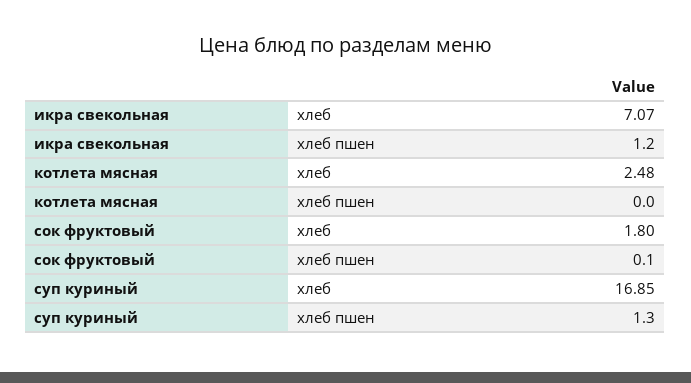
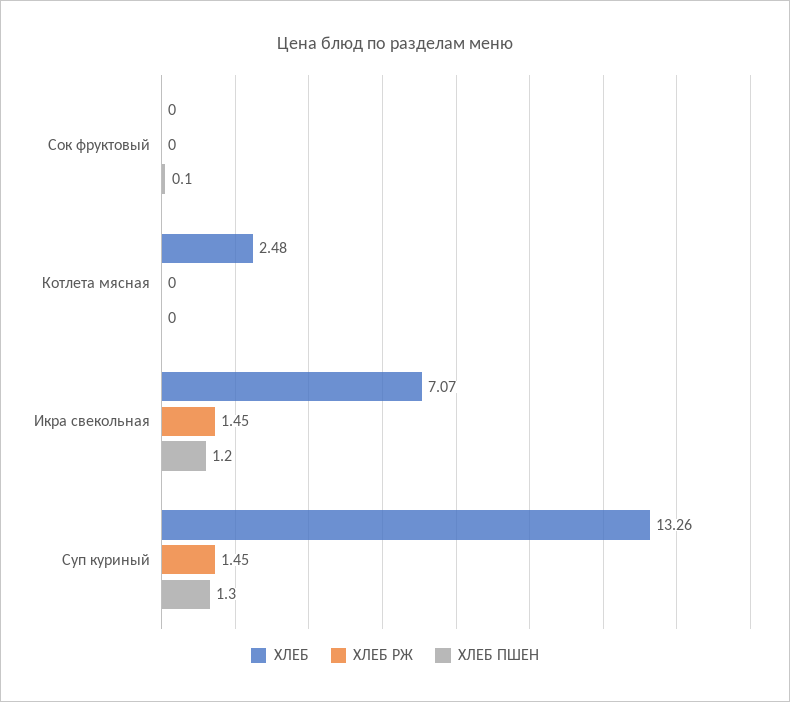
  {
    "хлеб": {
      "икра свекольная": 7.07,
      "котлета мясная": 2.48,
-     "сок фруктовый": 1.8,
+     "сок фруктовый": 0,
-     "суп куриный": 16.85
+     "суп куриный": 13.26
    },
    "хлеб пшен": {
      "икра свекольная": 1.2,
      "котлета мясная": 0,
      "сок фруктовый": 0.1,
      "суп куриный": 1.3
-   }
+   },
+   "ХЛЕБ РЖ": {
+     "сок фруктовый": 0,
+     "котлета мясная": 0,
+     "икра свекольная": 1.45,
+     "суп куриный": 1.45
+   }
  }

